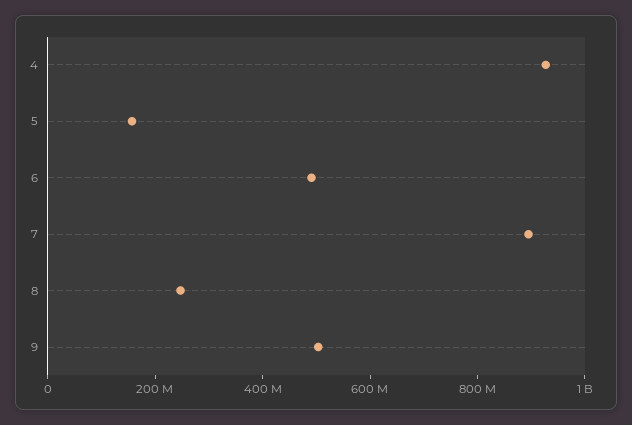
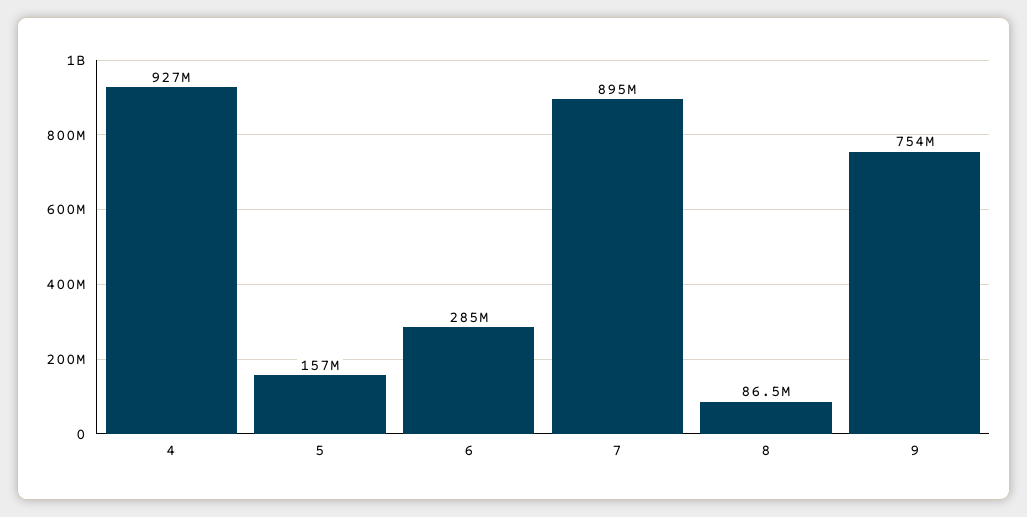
  {
    "4": 927000000,
    "5": 157000000,
-   "6": 500000000,
+   "6": 285000000,
    "7": 895000000,
-   "8": 250000000,
+   "8": 86500000,
-   "9": 500000000
+   "9": 754000000
  }

